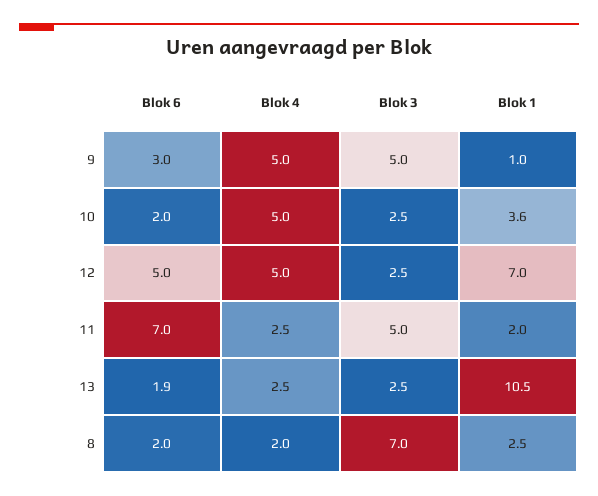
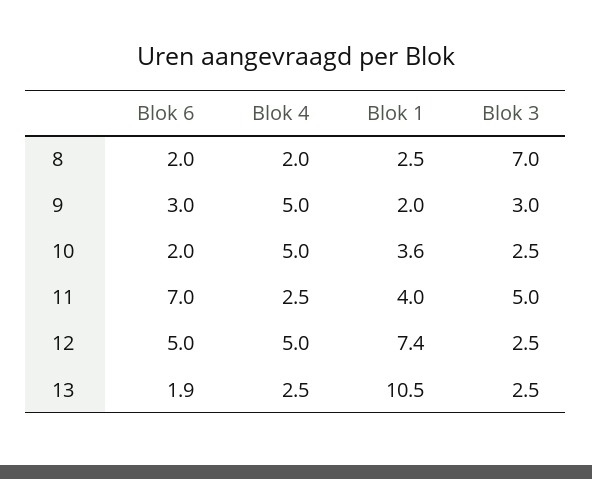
  {
    "Blok 6": {
      "9": 3,
      "10": 2,
      "12": 5,
      "11": 7,
      "13": 1.9,
      "8": 2
    },
    "Blok 4": {
      "9": 5,
      "10": 5,
      "12": 5,
      "11": 2.5,
      "13": 2.5,
      "8": 2
    },
    "Blok 3": {
-     "9": 5,
+     "9": 3,
      "10": 2.5,
      "12": 2.5,
      "11": 5,
      "13": 2.5,
      "8": 7
    },
    "Blok 1": {
-     "9": 1,
+     "9": 2,
      "10": 3.6,
-     "12": 7,
+     "12": 7.4,
-     "11": 2,
+     "11": 4,
      "13": 10.5,
      "8": 2.5
    }
  }

